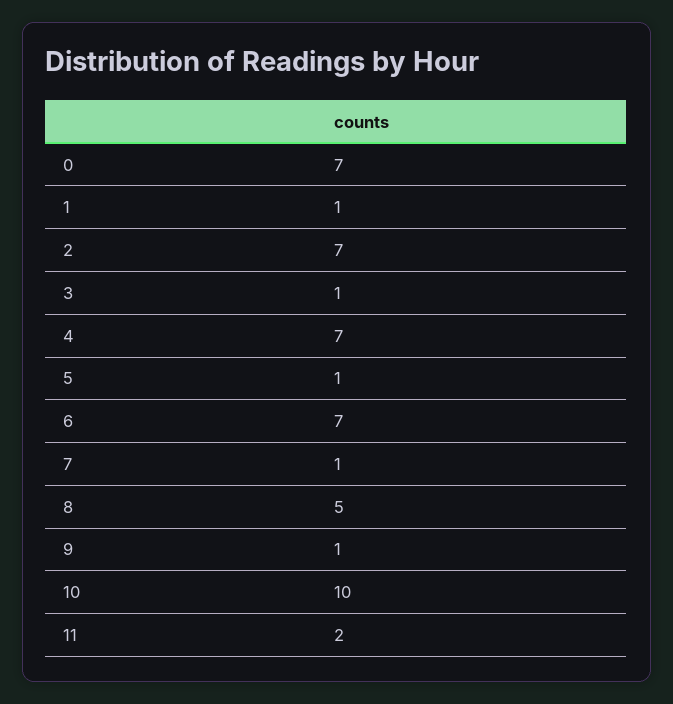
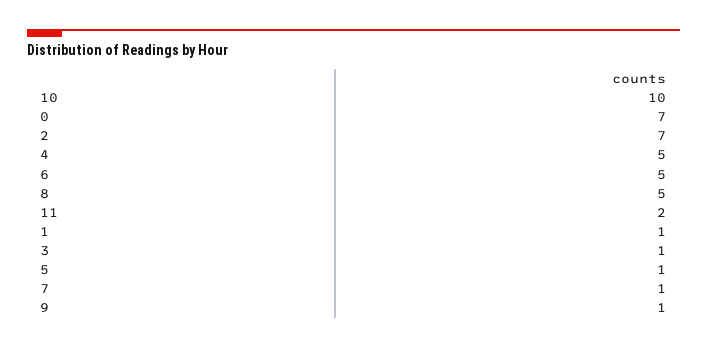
  {
    "0": 7,
    "1": 1,
    "2": 7,
    "3": 1,
-   "4": 7,
+   "4": 5,
    "5": 1,
-   "6": 7,
+   "6": 5,
    "7": 1,
    "8": 5,
    "9": 1,
    "10": 10,
    "11": 2
  }

